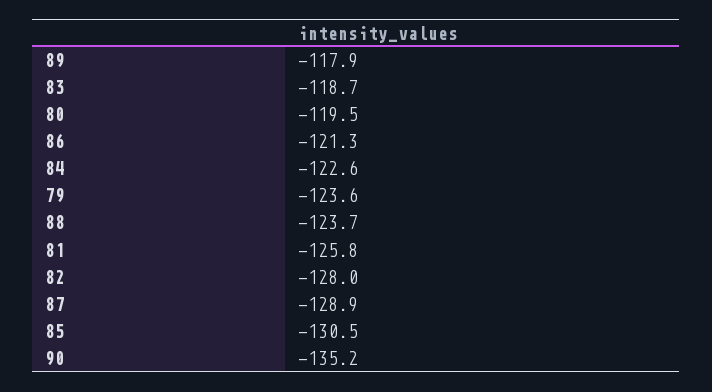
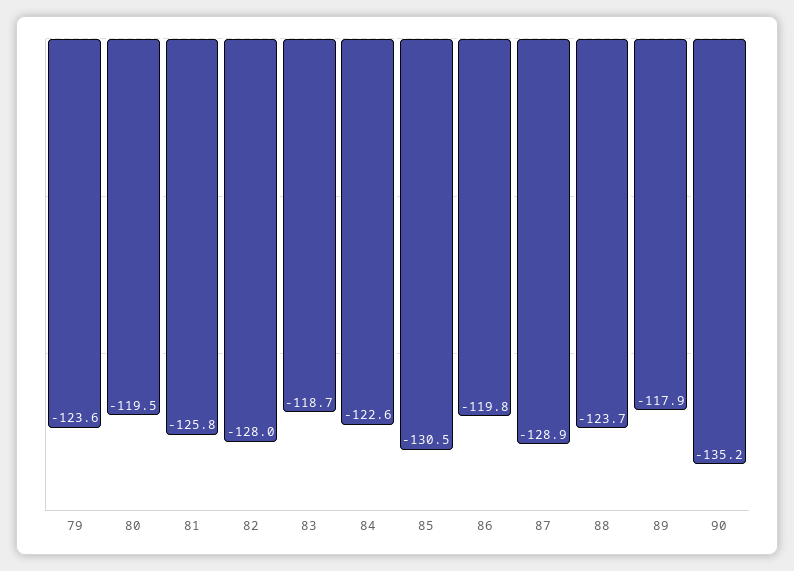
  {
    "89": -117.9,
    "83": -118.7,
    "80": -119.5,
-   "86": -121.3,
+   "86": -119.8,
    "84": -122.6,
    "79": -123.6,
    "88": -123.7,
    "81": -125.8,
    "82": -128,
    "87": -128.9,
    "85": -130.5,
    "90": -135.2
  }

